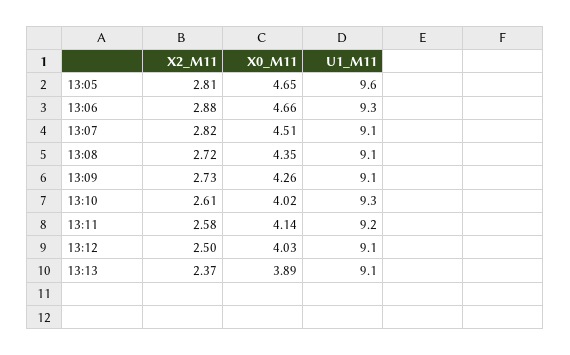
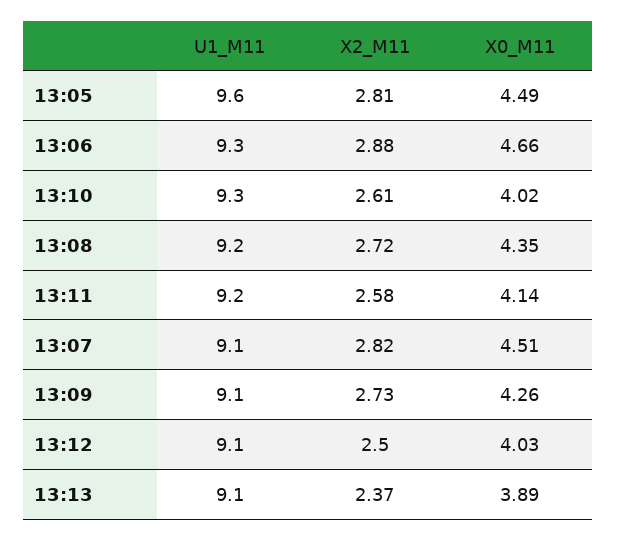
  {
    "X2_M11": {
      "13:05": 2.81,
      "13:06": 2.88,
      "13:07": 2.82,
      "13:08": 2.72,
      "13:09": 2.73,
      "13:10": 2.61,
      "13:11": 2.58,
      "13:12": 2.5,
      "13:13": 2.37
    },
    "X0_M11": {
-     "13:05": 4.65,
+     "13:05": 4.49,
      "13:06": 4.66,
      "13:07": 4.51,
      "13:08": 4.35,
      "13:09": 4.26,
      "13:10": 4.02,
      "13:11": 4.14,
      "13:12": 4.03,
      "13:13": 3.89
    },
    "U1_M11": {
      "13:05": 9.6,
      "13:06": 9.3,
      "13:07": 9.1,
-     "13:08": 9.1,
+     "13:08": 9.2,
      "13:09": 9.1,
      "13:10": 9.3,
      "13:11": 9.2,
      "13:12": 9.1,
      "13:13": 9.1
    }
  }

